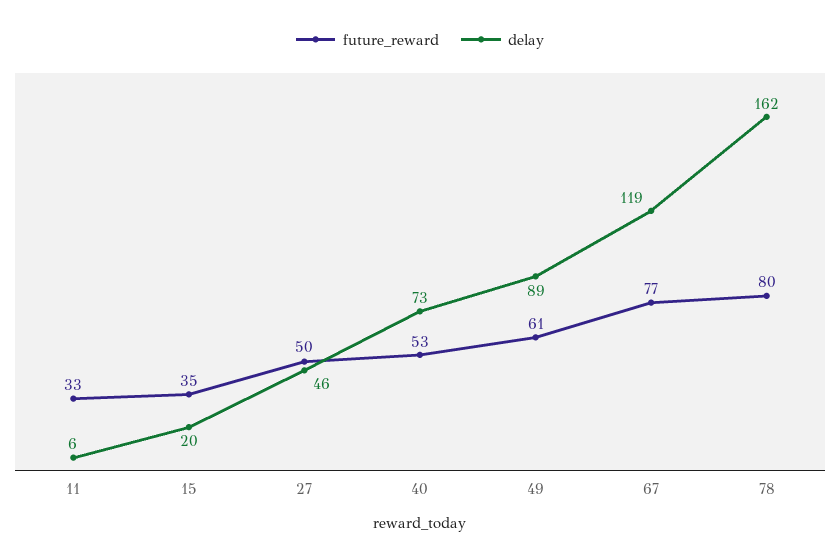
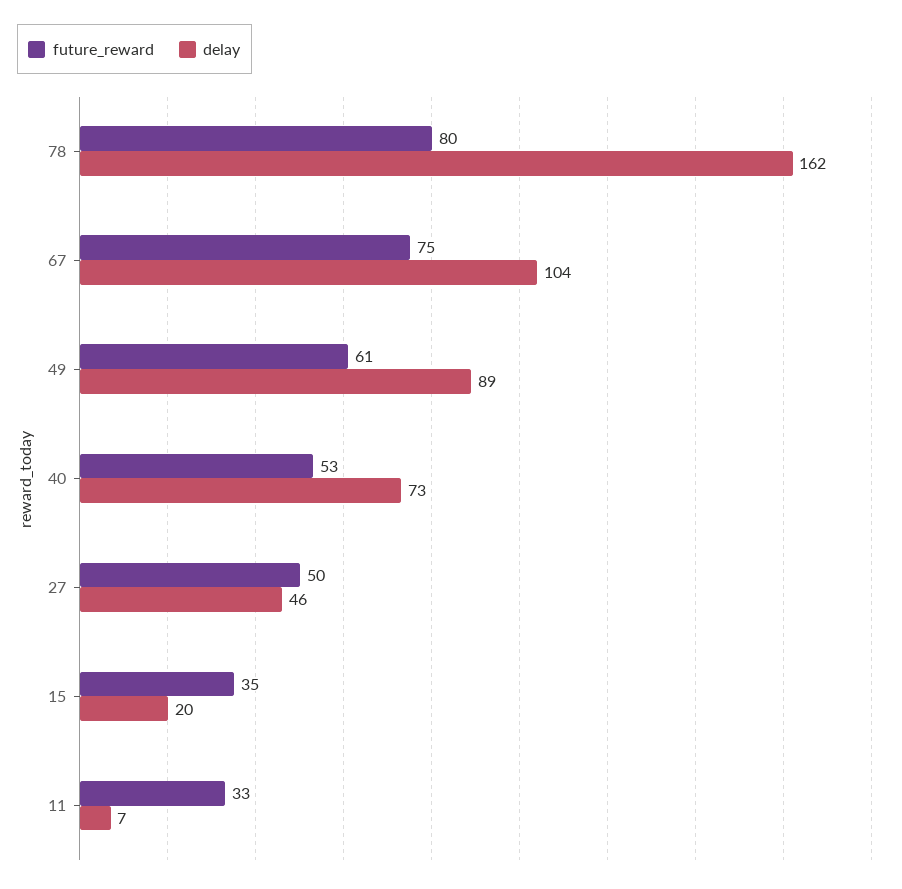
  {
    "future_reward": {
      "11": 33,
      "15": 35,
      "27": 50,
      "40": 53,
      "49": 61,
-     "67": 77,
+     "67": 75,
      "78": 80
    },
    "delay": {
-     "11": 6,
+     "11": 7,
      "15": 20,
      "27": 46,
      "40": 73,
      "49": 89,
-     "67": 119,
+     "67": 104,
      "78": 162
    }
  }

